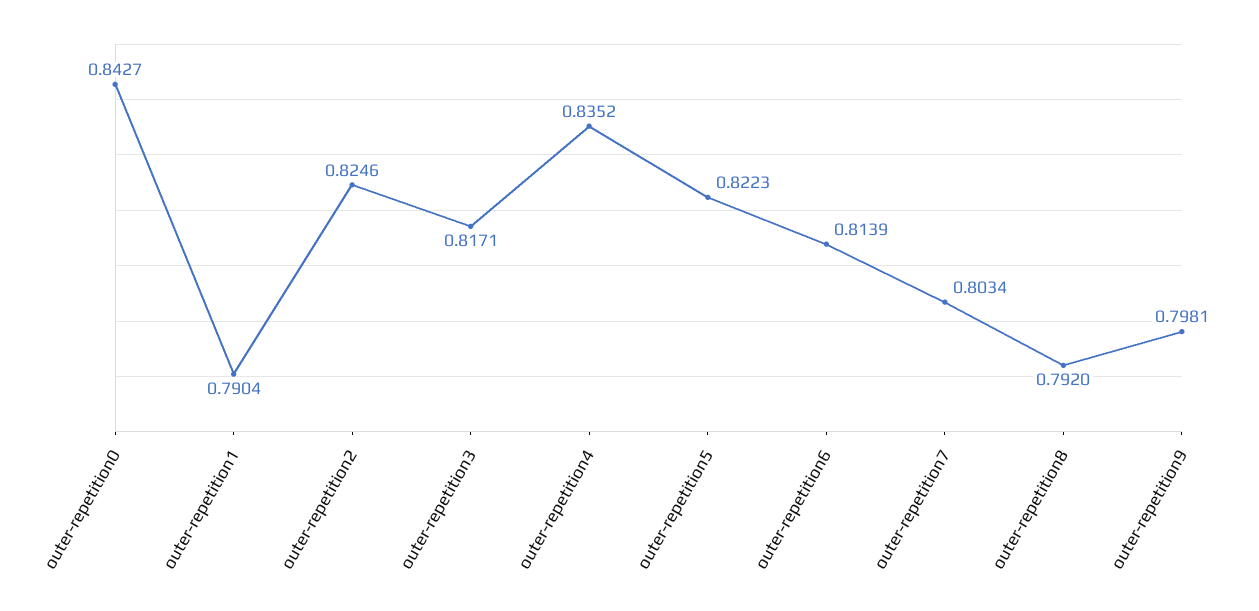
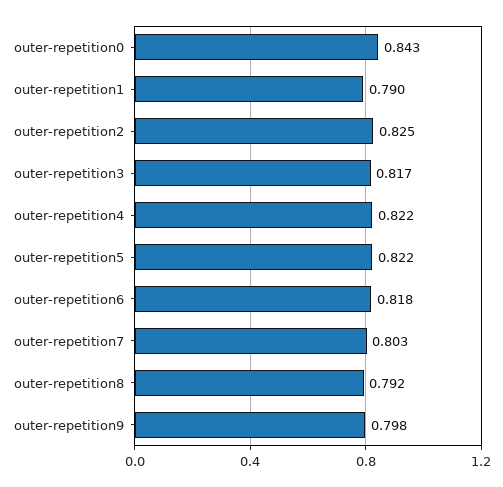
  {
    "outer-repetition0": 0.8427,
    "outer-repetition1": 0.7904,
    "outer-repetition2": 0.8246,
    "outer-repetition3": 0.8171,
-   "outer-repetition4": 0.8352,
+   "outer-repetition4": 0.822,
    "outer-repetition5": 0.8223,
-   "outer-repetition6": 0.8139,
+   "outer-repetition6": 0.818,
    "outer-repetition7": 0.8034,
    "outer-repetition8": 0.792,
    "outer-repetition9": 0.7981
  }

